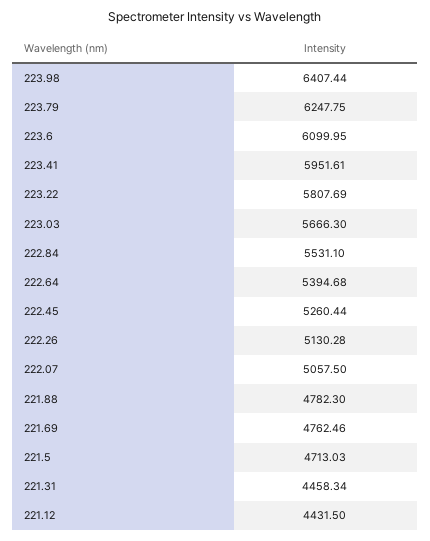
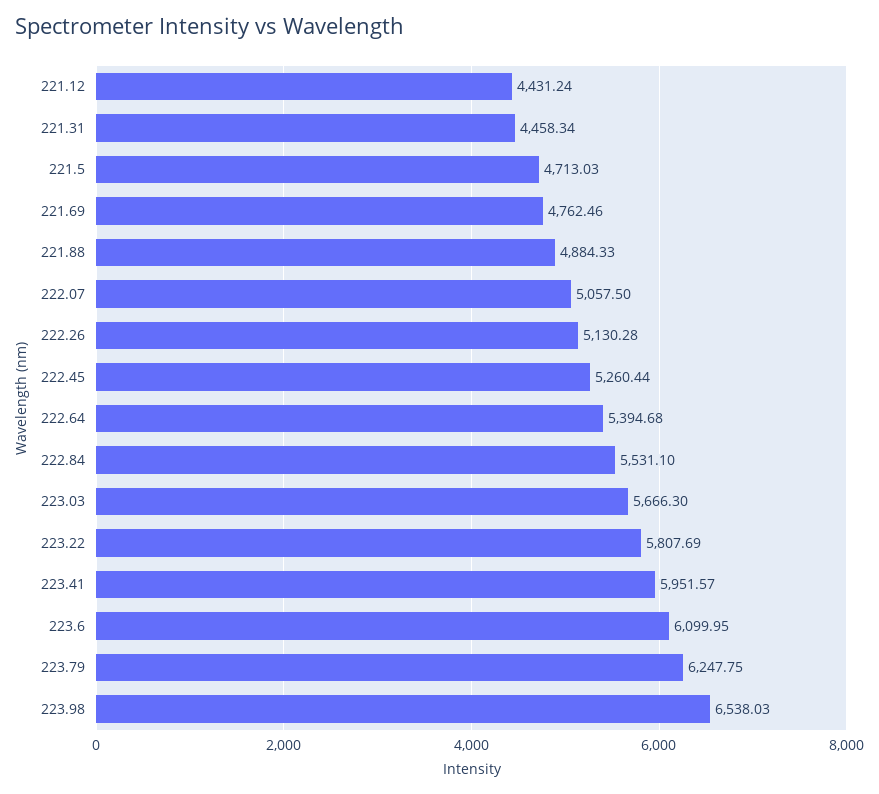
  {
-   "223.98": 6407.44,
+   "223.98": 6538.03,
    "223.79": 6247.75,
    "223.6": 6099.95,
-   "223.41": 5951.61,
+   "223.41": 5951.57,
    "223.22": 5807.69,
    "223.03": 5666.3,
    "222.84": 5531.1,
    "222.64": 5394.68,
    "222.45": 5260.44,
    "222.26": 5130.28,
    "222.07": 5057.5,
-   "221.88": 4782.3,
+   "221.88": 4884.33,
    "221.69": 4762.46,
    "221.5": 4713.03,
    "221.31": 4458.34,
-   "221.12": 4431.5
+   "221.12": 4431.24
  }

